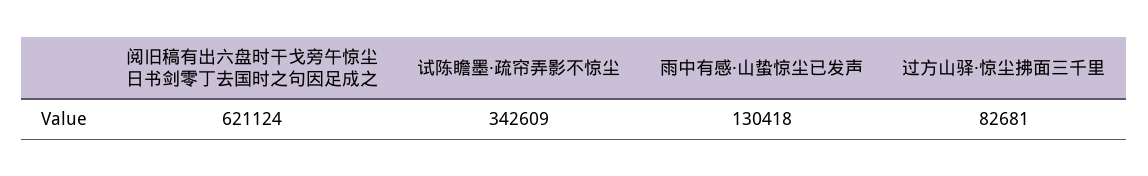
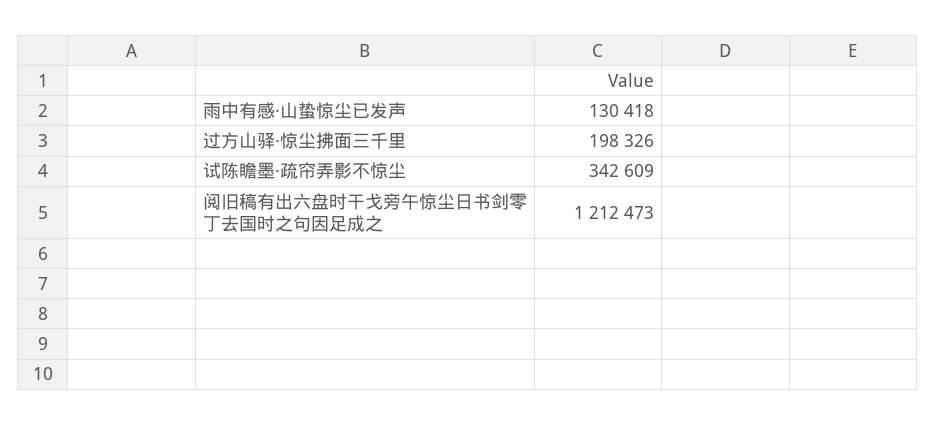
  {
-   "阅旧稿有出六盘时干戈旁午惊尘日书剑零丁去国时之句因足成之": 621124,
+   "阅旧稿有出六盘时干戈旁午惊尘日书剑零丁去国时之句因足成之": 1212473,
    "试陈瞻墨·疏帘弄影不惊尘": 342609,
    "雨中有感·山蛰惊尘已发声": 130418,
-   "过方山驿·惊尘拂面三千里": 82681
+   "过方山驿·惊尘拂面三千里": 198326
  }

